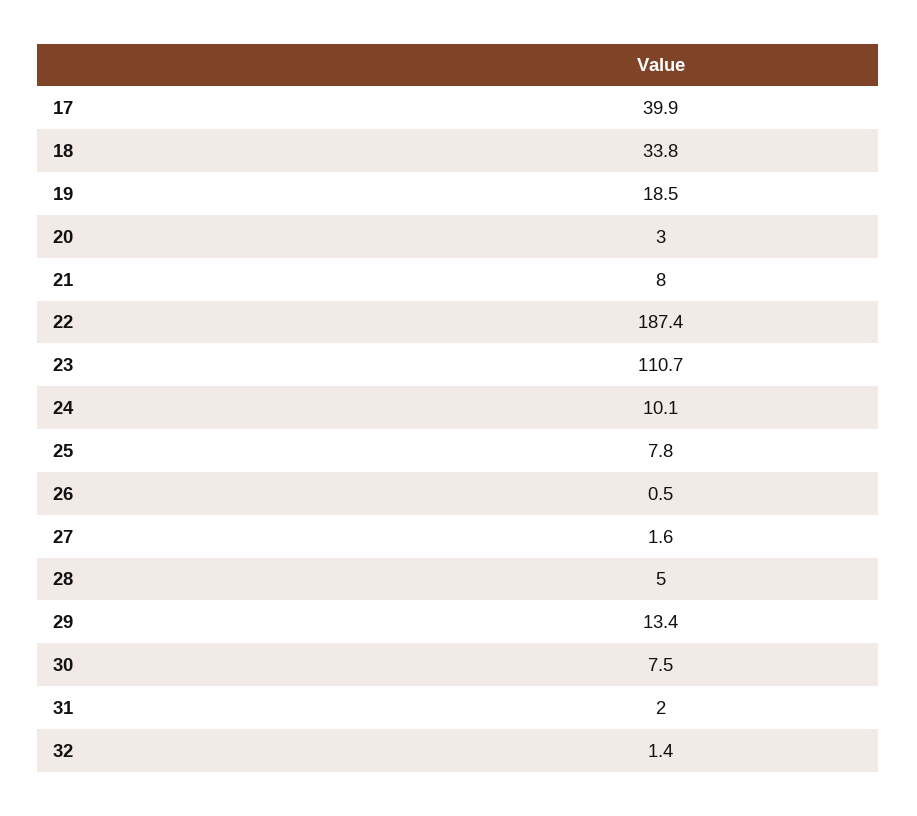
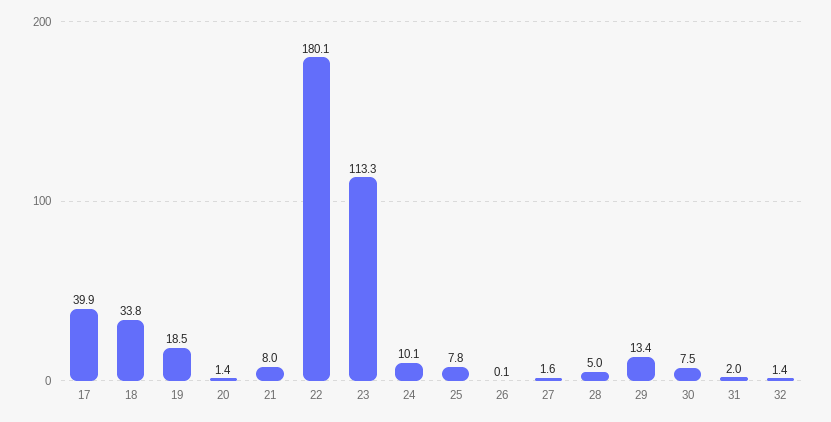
  {
    "17": 39.9,
    "18": 33.8,
    "19": 18.5,
-   "20": 3,
+   "20": 1.4,
    "21": 8,
-   "22": 187.4,
+   "22": 180.1,
-   "23": 110.7,
+   "23": 113.3,
    "24": 10.1,
    "25": 7.8,
-   "26": 0.5,
+   "26": 0.1,
    "27": 1.6,
    "28": 5,
    "29": 13.4,
    "30": 7.5,
    "31": 2,
    "32": 1.4
  }

